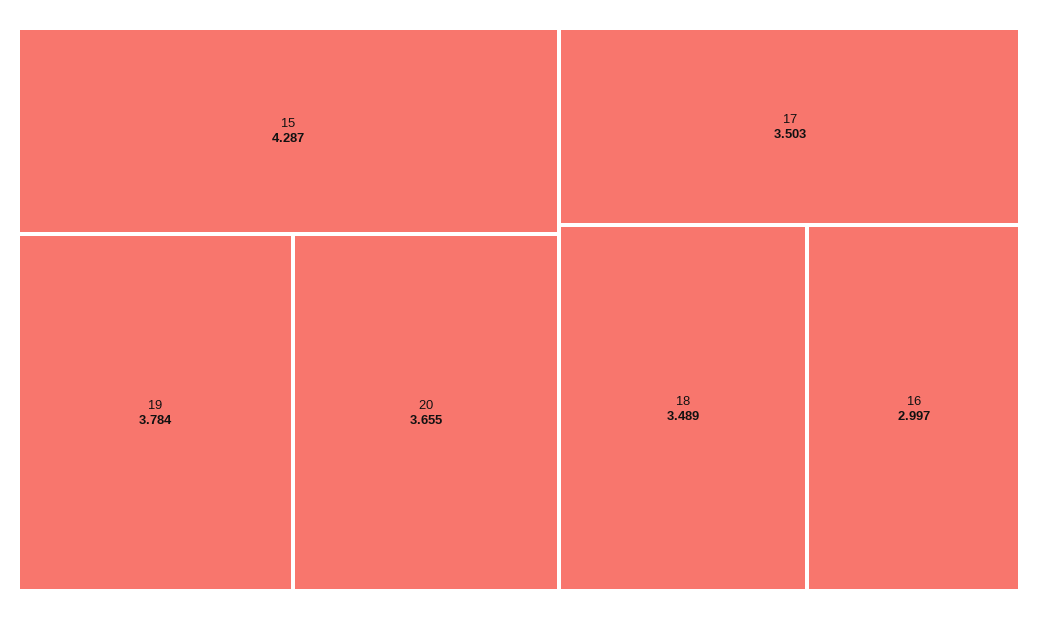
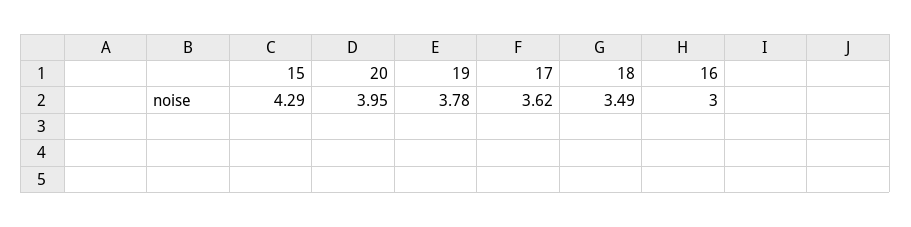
  {
    "15": 4.287,
    "19": 3.784,
-   "20": 3.655,
+   "20": 3.95,
-   "17": 3.503,
+   "17": 3.62,
    "18": 3.489,
    "16": 2.997
  }

